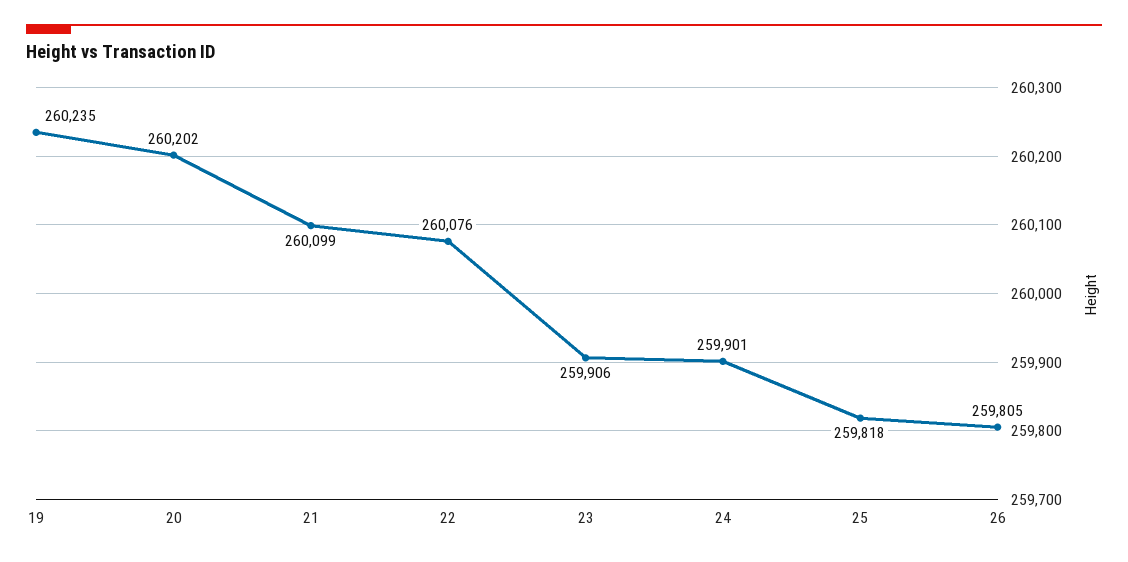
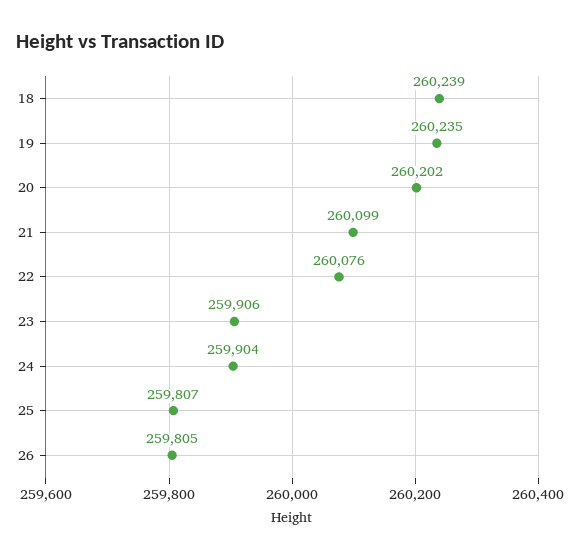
  {
    "19": 260235,
    "20": 260202,
    "21": 260099,
    "22": 260076,
    "23": 259906,
-   "24": 259901,
+   "24": 259904,
-   "25": 259818,
+   "25": 259807,
-   "26": 259805
+   "26": 259805,
+   "18": 260239
  }

